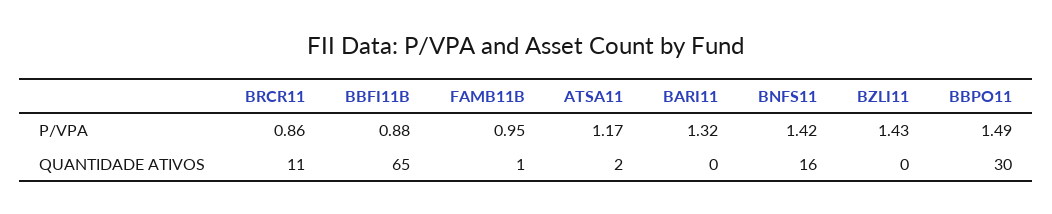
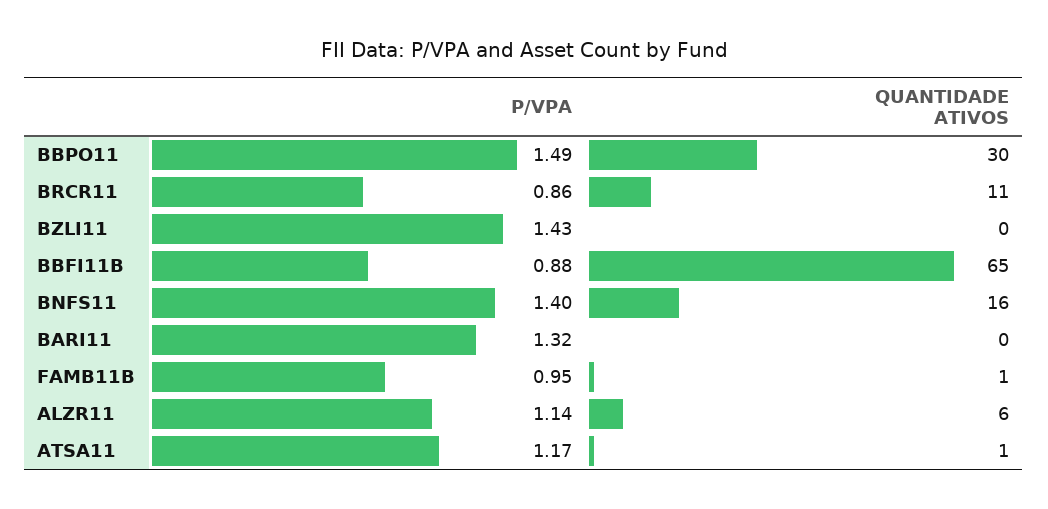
  {
    "BRCR11": {
      "P/VPA": 0.86,
      "QUANTIDADE ATIVOS": 11
    },
    "BBFI11B": {
      "P/VPA": 0.88,
      "QUANTIDADE ATIVOS": 65
    },
    "FAMB11B": {
      "P/VPA": 0.95,
      "QUANTIDADE ATIVOS": 1
    },
    "ATSA11": {
      "P/VPA": 1.17,
-     "QUANTIDADE ATIVOS": 2
+     "QUANTIDADE ATIVOS": 1
    },
    "BARI11": {
      "P/VPA": 1.32,
      "QUANTIDADE ATIVOS": 0
    },
    "BNFS11": {
-     "P/VPA": 1.42,
+     "P/VPA": 1.4,
      "QUANTIDADE ATIVOS": 16
    },
    "BZLI11": {
      "P/VPA": 1.43,
      "QUANTIDADE ATIVOS": 0
    },
    "BBPO11": {
      "P/VPA": 1.49,
      "QUANTIDADE ATIVOS": 30
-   }
+   },
+   "ALZR11": {
+     "P/VPA": 1.14,
+     "QUANTIDADE ATIVOS": 6
+   }
  }

